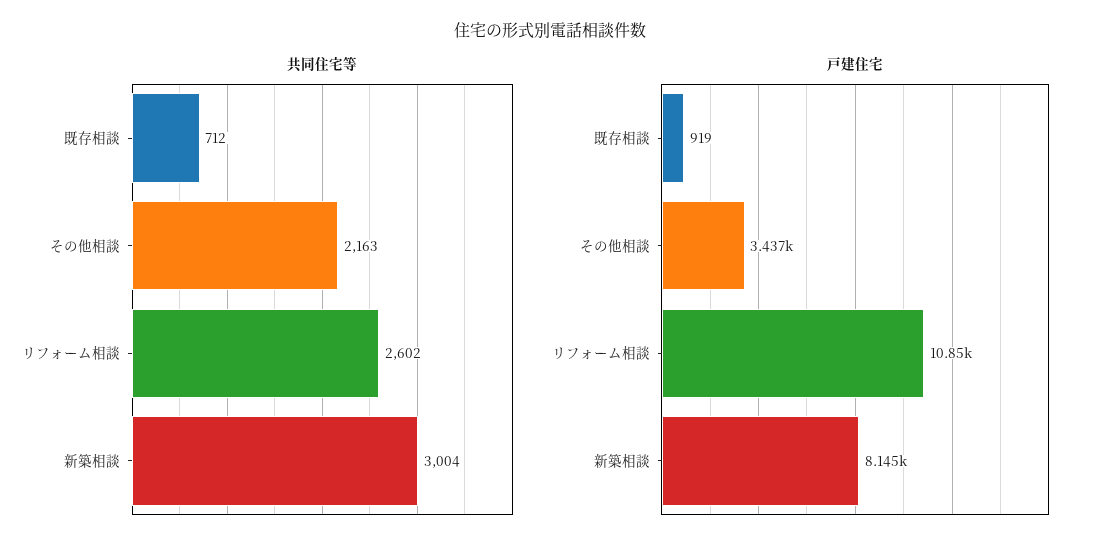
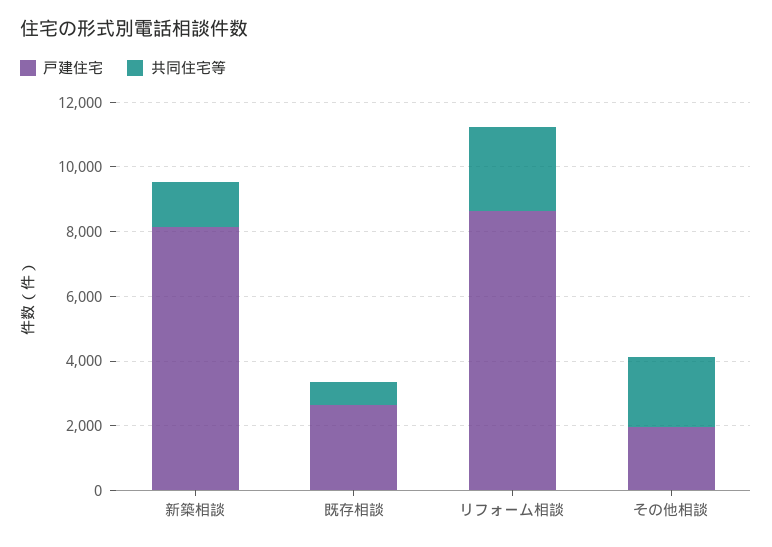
  {
    "共同住宅等": {
      "既存相談": 712,
      "その他相談": 2163,
      "リフォーム相談": 2602,
-     "新築相談": 3004
+     "新築相談": 1500
    },
    "戸建住宅": {
-     "既存相談": 919,
+     "既存相談": 2500,
-     "その他相談": 3437,
+     "その他相談": 2000,
-     "リフォーム相談": 10850,
+     "リフォーム相談": 8500,
      "新築相談": 8145
    }
  }

